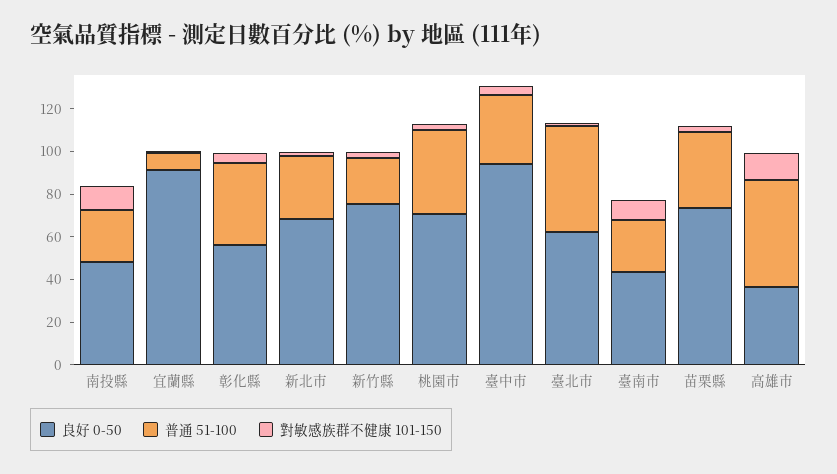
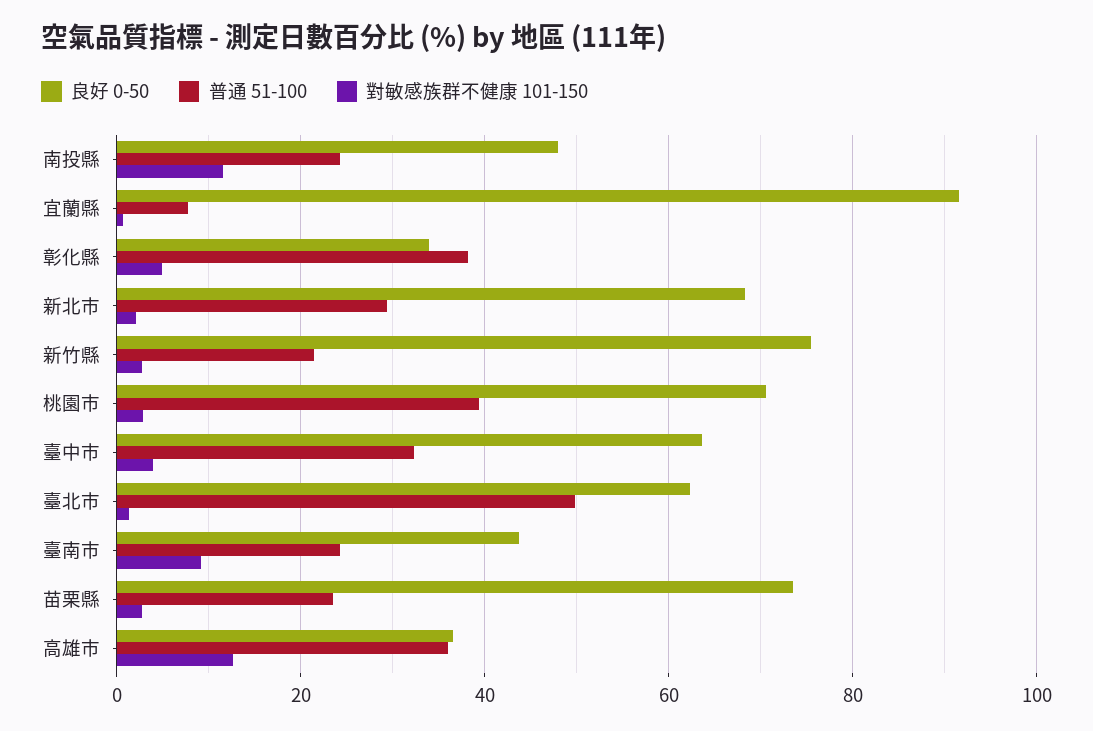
  {
    "良好 0-50": {
      "南投縣": 48,
      "宜蘭縣": 92,
-     "彰化縣": 55,
+     "彰化縣": 34,
      "新北市": 68,
      "新竹縣": 76,
      "桃園市": 70,
-     "臺中市": 95,
+     "臺中市": 64,
      "臺北市": 62,
      "臺南市": 44,
      "苗栗縣": 74,
      "高雄市": 36
    },
    "普通 51-100": {
      "南投縣": 24,
      "宜蘭縣": 8,
      "彰化縣": 38,
      "新北市": 30,
      "新竹縣": 22,
      "桃園市": 40,
      "臺中市": 32,
      "臺北市": 50,
      "臺南市": 24,
-     "苗栗縣": 35,
+     "苗栗縣": 24,
-     "高雄市": 50
+     "高雄市": 36
    },
    "對敏感族群不健康 101-150": {
      "南投縣": 12,
      "宜蘭縣": 0,
      "彰化縣": 4,
      "新北市": 2,
      "新竹縣": 2,
      "桃園市": 2,
      "臺中市": 4,
      "臺北市": 2,
      "臺南市": 10,
      "苗栗縣": 2,
      "高雄市": 12
    }
  }

